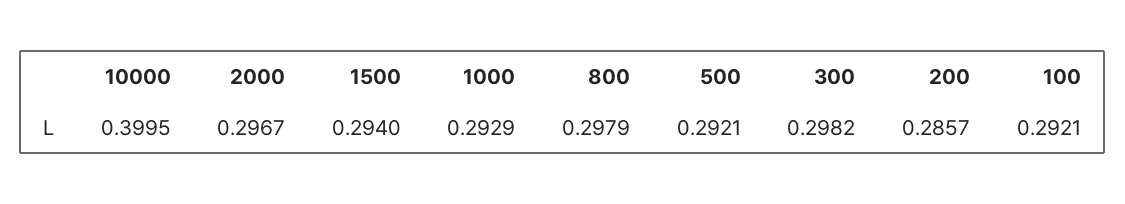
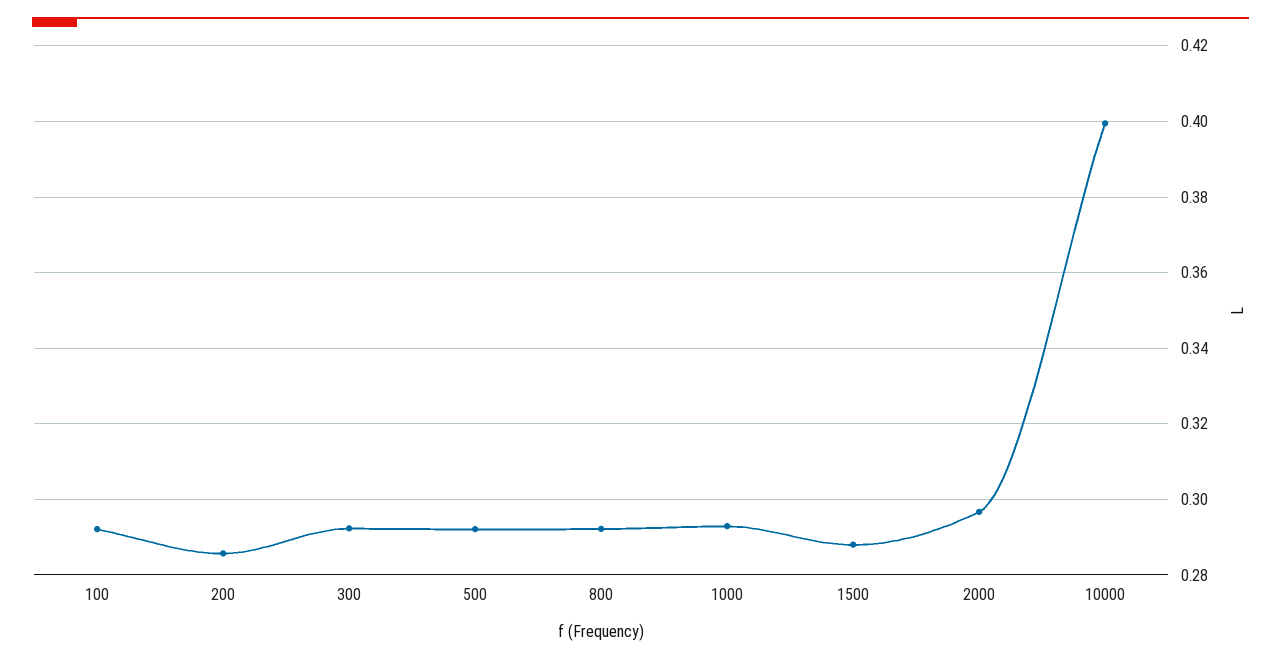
  {
    "10000": 0.3995,
    "2000": 0.2967,
-   "1500": 0.294,
+   "1500": 0.288,
    "1000": 0.2929,
-   "800": 0.2979,
+   "800": 0.292,
    "500": 0.2921,
-   "300": 0.2982,
+   "300": 0.292,
    "200": 0.2857,
    "100": 0.2921
  }

